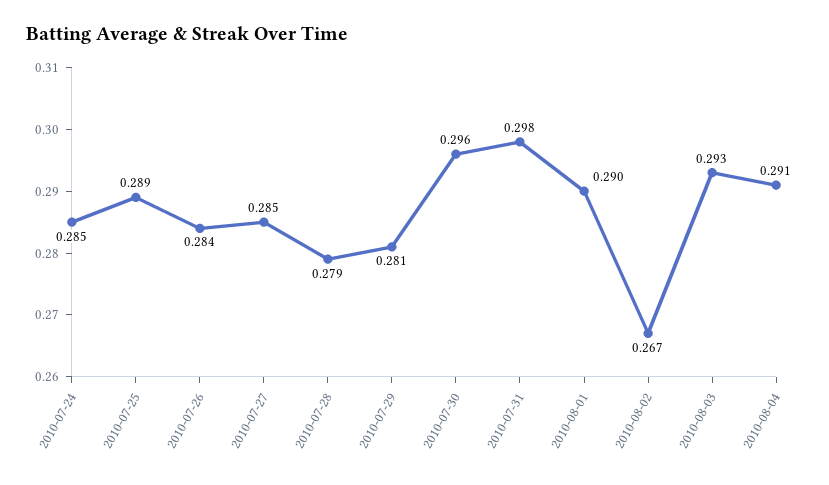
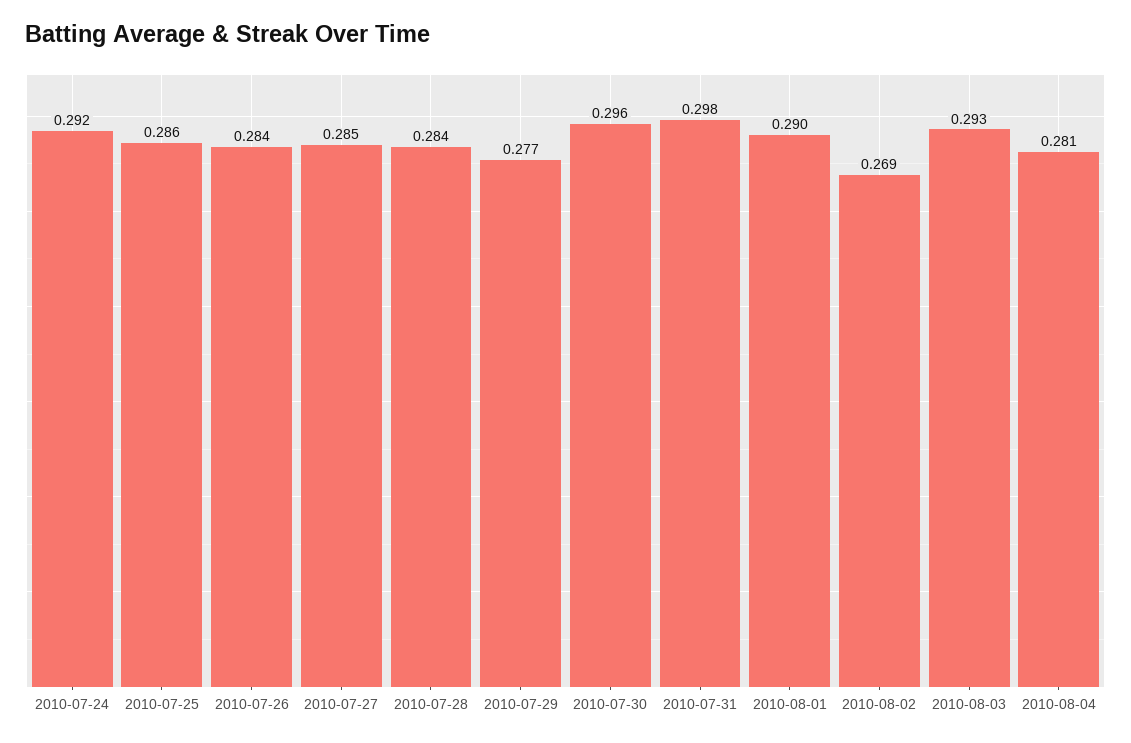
  {
-   "2010-07-24": 0.285,
+   "2010-07-24": 0.292,
-   "2010-07-25": 0.289,
+   "2010-07-25": 0.286,
    "2010-07-26": 0.284,
    "2010-07-27": 0.285,
-   "2010-07-28": 0.279,
+   "2010-07-28": 0.284,
-   "2010-07-29": 0.281,
+   "2010-07-29": 0.277,
    "2010-07-30": 0.296,
    "2010-07-31": 0.298,
    "2010-08-01": 0.29,
-   "2010-08-02": 0.267,
+   "2010-08-02": 0.269,
    "2010-08-03": 0.293,
-   "2010-08-04": 0.291
+   "2010-08-04": 0.281
  }

